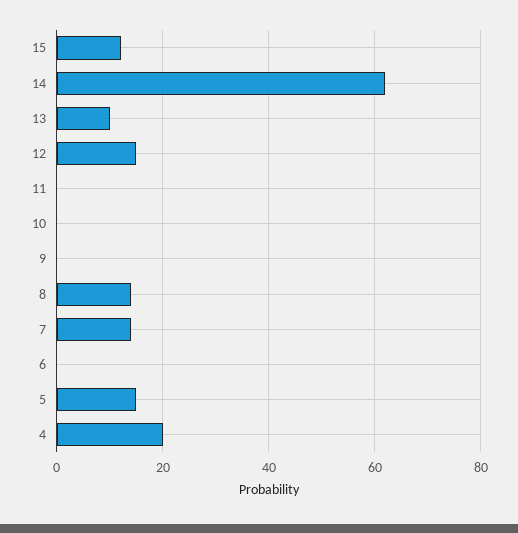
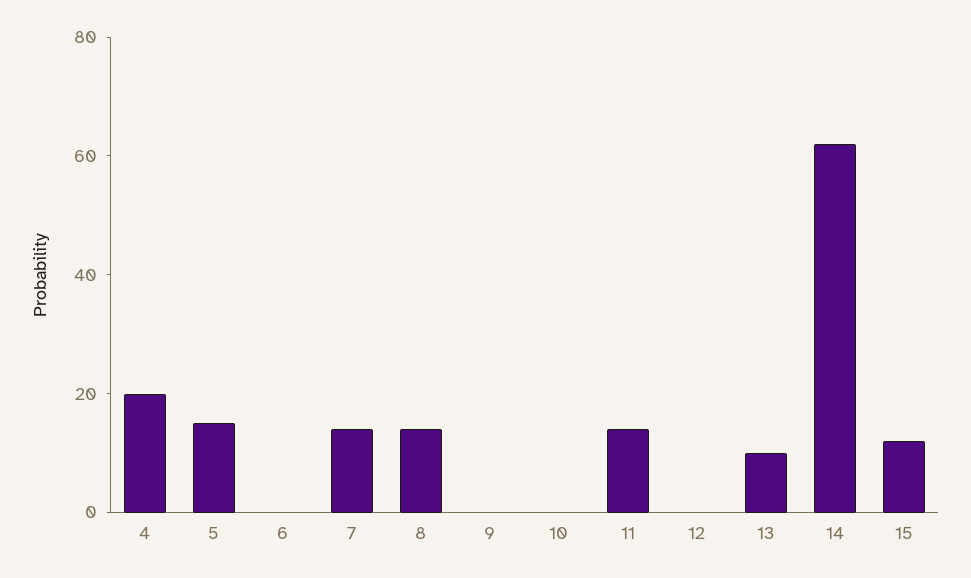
  {
    "15": 10,
    "14": 60,
    "13": 10,
-   "12": 15,
+   "12": 0,
-   "11": 0,
+   "11": 15,
    "10": 0,
    "9": 0,
    "8": 15,
    "7": 15,
    "6": 0,
    "5": 15,
    "4": 20
  }

